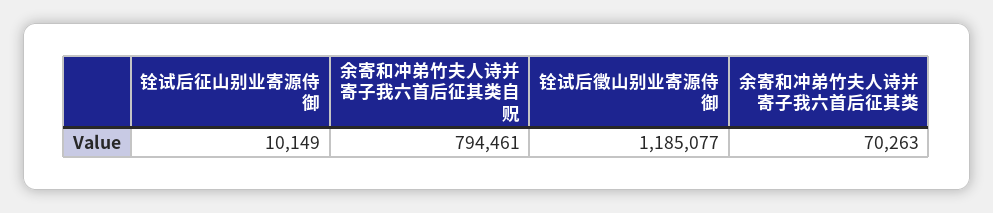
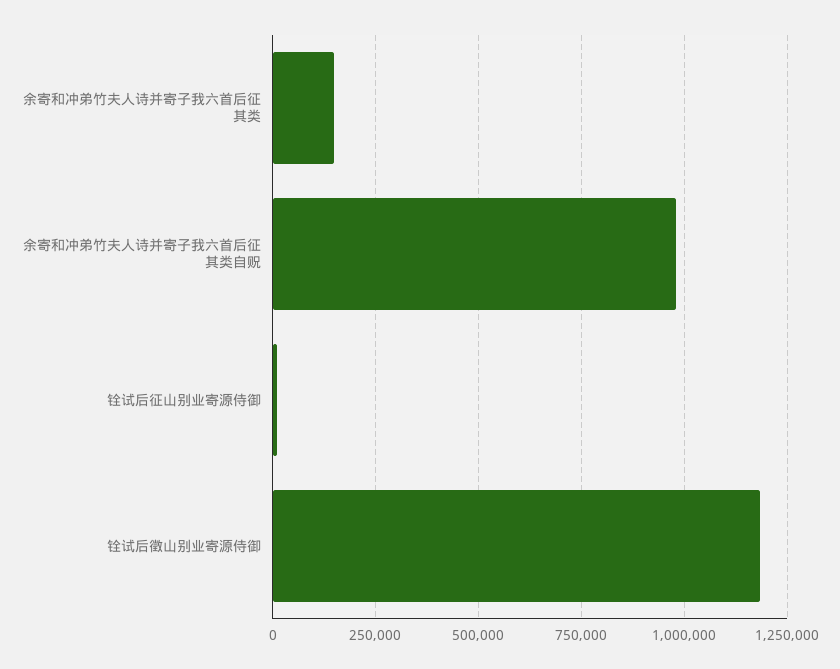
  {
    "铨试后征山别业寄源侍御": 10149,
-   "余寄和冲弟竹夫人诗并寄子我六首后征其类自贶": 794461,
+   "余寄和冲弟竹夫人诗并寄子我六首后征其类自贶": 975000,
    "铨试后徵山别业寄源侍御": 1185077,
-   "余寄和冲弟竹夫人诗并寄子我六首后征其类": 70263
+   "余寄和冲弟竹夫人诗并寄子我六首后征其类": 150000
  }

